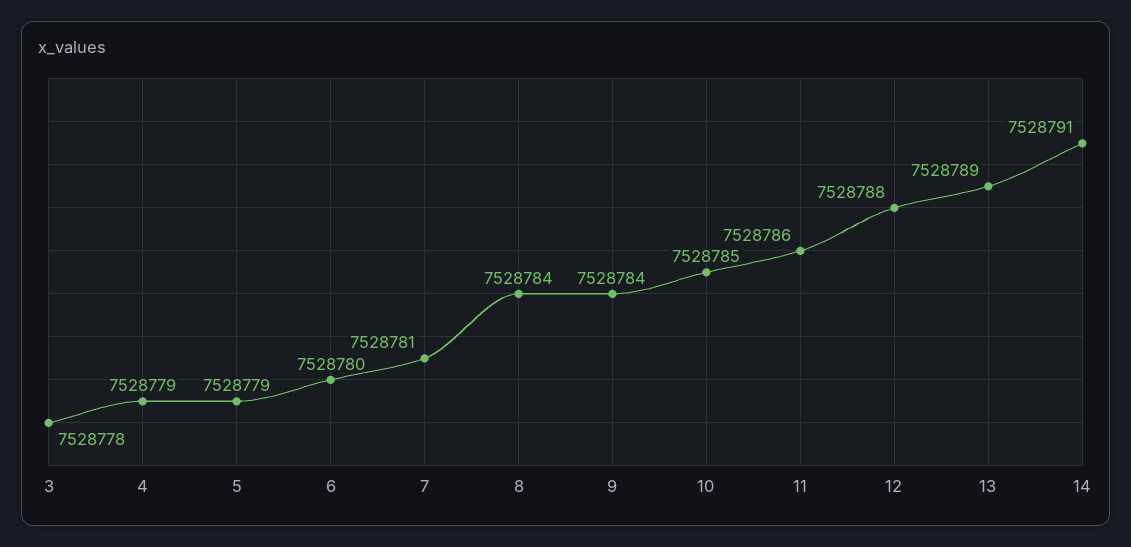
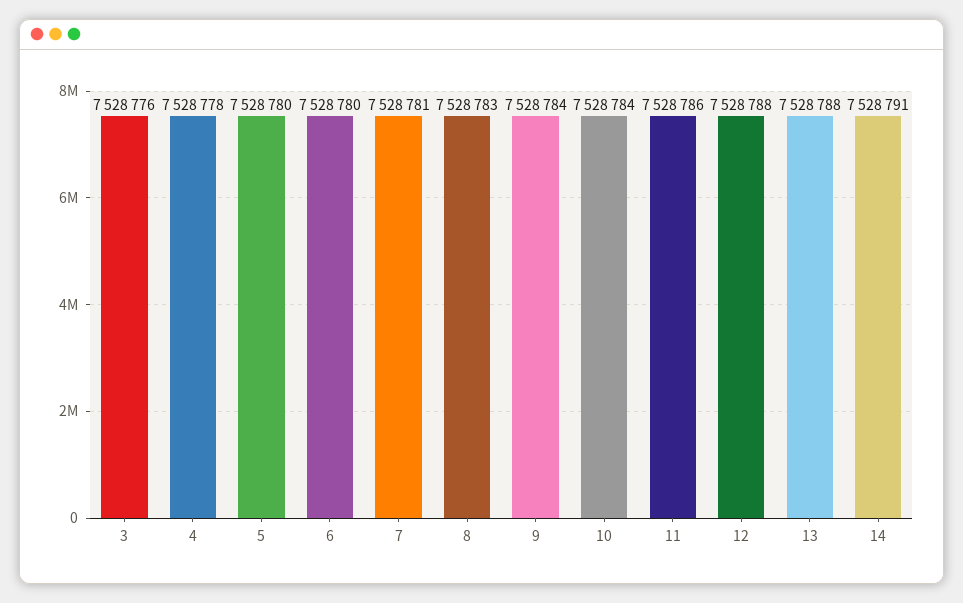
  {
-   "3": 7528778,
+   "3": 7528776,
-   "4": 7528779,
+   "4": 7528778,
-   "5": 7528779,
+   "5": 7528780,
    "6": 7528780,
    "7": 7528781,
-   "8": 7528784,
+   "8": 7528783,
    "9": 7528784,
-   "10": 7528785,
+   "10": 7528784,
    "11": 7528786,
    "12": 7528788,
-   "13": 7528789,
+   "13": 7528788,
    "14": 7528791
  }

